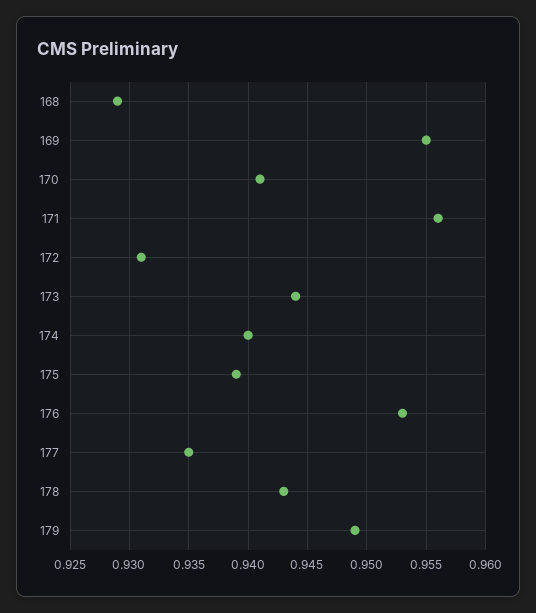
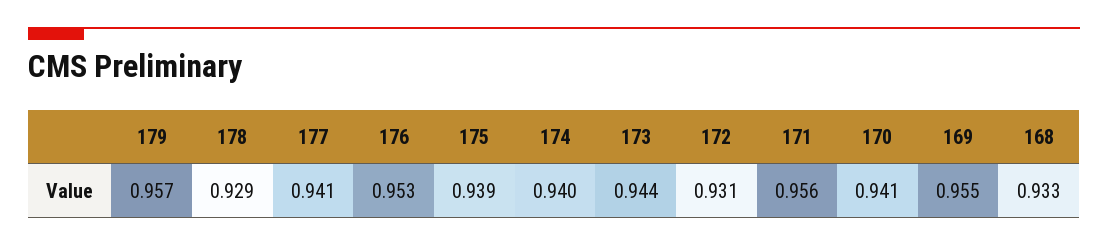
  {
-   "168": 0.929,
+   "168": 0.933,
    "169": 0.955,
    "170": 0.941,
    "171": 0.956,
    "172": 0.931,
    "173": 0.944,
    "174": 0.94,
    "175": 0.939,
    "176": 0.953,
-   "177": 0.935,
+   "177": 0.941,
-   "178": 0.943,
+   "178": 0.929,
-   "179": 0.949
+   "179": 0.957
  }

